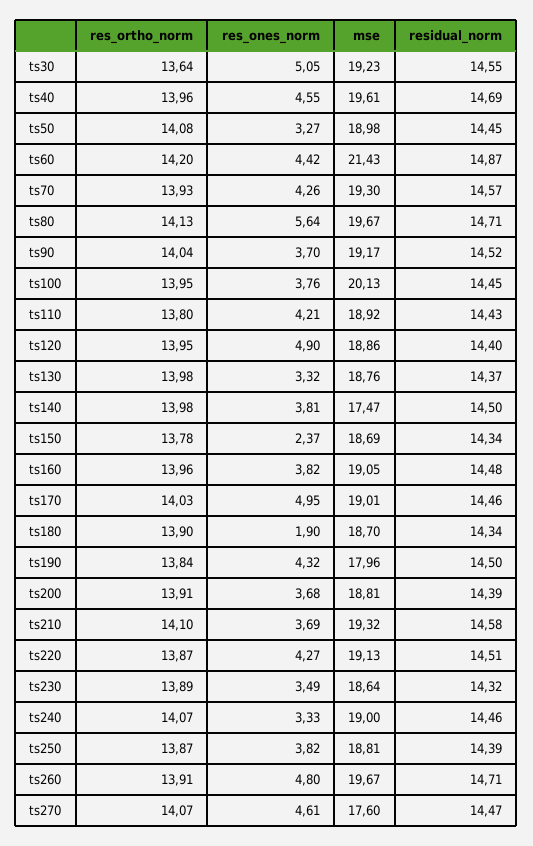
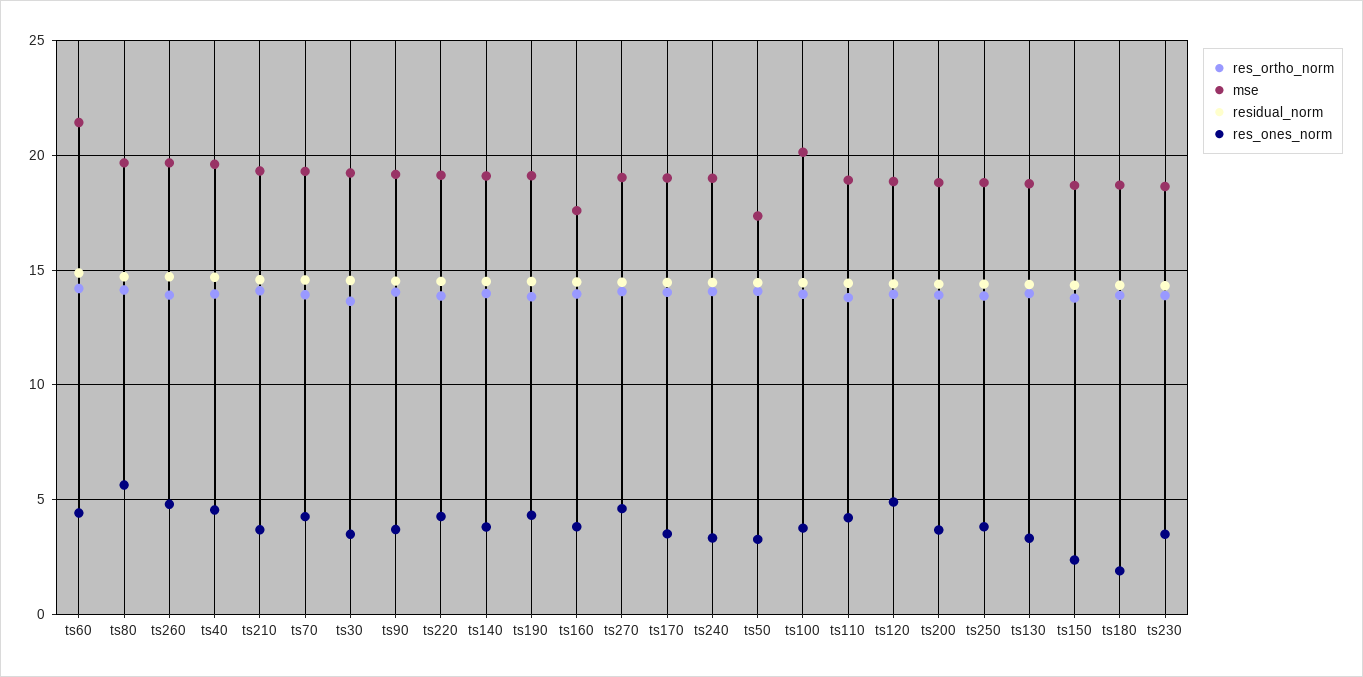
  {
    "res_ortho_norm": {
      "ts30": 13.64,
      "ts40": 13.96,
      "ts50": 14.08,
      "ts60": 14.2,
      "ts70": 13.93,
      "ts80": 14.13,
      "ts90": 14.04,
      "ts100": 13.95,
      "ts110": 13.8,
      "ts120": 13.95,
      "ts130": 13.98,
      "ts140": 13.98,
      "ts150": 13.78,
      "ts160": 13.96,
      "ts170": 14.03,
      "ts180": 13.9,
      "ts190": 13.84,
      "ts200": 13.91,
      "ts210": 14.1,
      "ts220": 13.87,
      "ts230": 13.89,
      "ts240": 14.07,
      "ts250": 13.87,
      "ts260": 13.91,
      "ts270": 14.07
    },
    "res_ones_norm": {
-     "ts30": 5.05,
+     "ts30": 3.5,
      "ts40": 4.55,
      "ts50": 3.27,
      "ts60": 4.42,
      "ts70": 4.26,
      "ts80": 5.64,
      "ts90": 3.7,
      "ts100": 3.76,
      "ts110": 4.21,
      "ts120": 4.9,
      "ts130": 3.32,
      "ts140": 3.81,
      "ts150": 2.37,
      "ts160": 3.82,
-     "ts170": 4.95,
+     "ts170": 3.5,
      "ts180": 1.9,
      "ts190": 4.32,
      "ts200": 3.68,
      "ts210": 3.69,
      "ts220": 4.27,
      "ts230": 3.49,
      "ts240": 3.33,
      "ts250": 3.82,
      "ts260": 4.8,
      "ts270": 4.61
    },
    "mse": {
      "ts30": 19.23,
      "ts40": 19.61,
-     "ts50": 18.98,
+     "ts50": 17.5,
      "ts60": 21.43,
      "ts70": 19.3,
      "ts80": 19.67,
      "ts90": 19.17,
      "ts100": 20.13,
      "ts110": 18.92,
      "ts120": 18.86,
      "ts130": 18.76,
-     "ts140": 17.47,
+     "ts140": 19,
      "ts150": 18.69,
-     "ts160": 19.05,
+     "ts160": 17.5,
      "ts170": 19.01,
      "ts180": 18.7,
-     "ts190": 17.96,
+     "ts190": 19,
      "ts200": 18.81,
      "ts210": 19.32,
      "ts220": 19.13,
      "ts230": 18.64,
      "ts240": 19,
      "ts250": 18.81,
      "ts260": 19.67,
-     "ts270": 17.6
+     "ts270": 19
    },
    "residual_norm": {
      "ts30": 14.55,
      "ts40": 14.69,
      "ts50": 14.45,
      "ts60": 14.87,
      "ts70": 14.57,
      "ts80": 14.71,
      "ts90": 14.52,
      "ts100": 14.45,
      "ts110": 14.43,
      "ts120": 14.4,
      "ts130": 14.37,
      "ts140": 14.5,
      "ts150": 14.34,
      "ts160": 14.48,
      "ts170": 14.46,
      "ts180": 14.34,
      "ts190": 14.5,
      "ts200": 14.39,
      "ts210": 14.58,
      "ts220": 14.51,
      "ts230": 14.32,
      "ts240": 14.46,
      "ts250": 14.39,
      "ts260": 14.71,
      "ts270": 14.47
    }
  }

